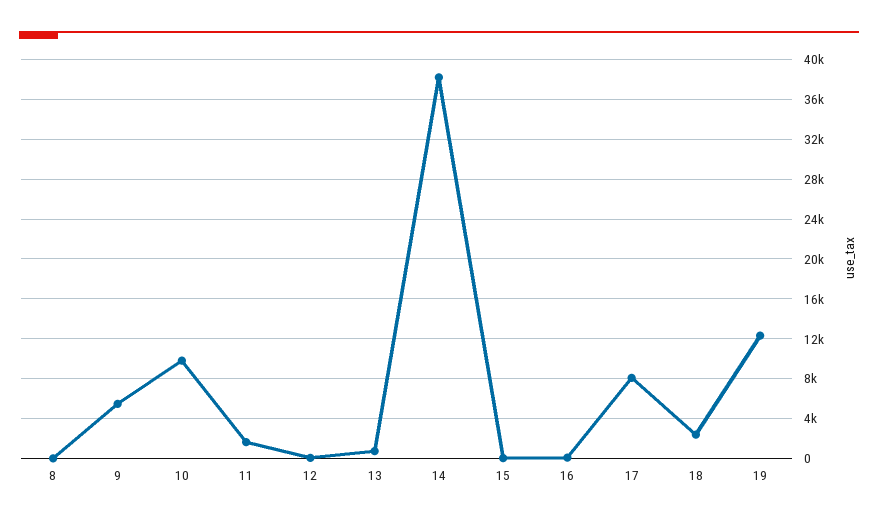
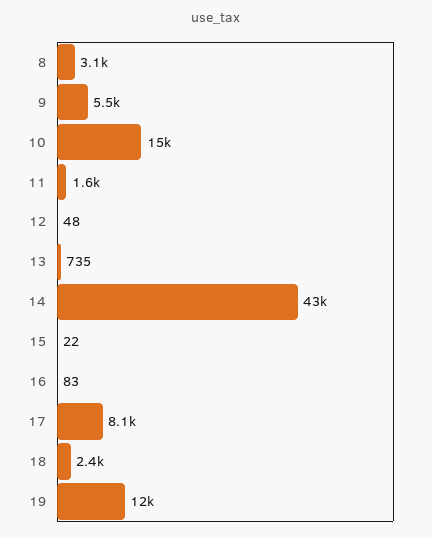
  {
-   "8": 0,
+   "8": 3100,
    "9": 5500,
-   "10": 10000,
+   "10": 15000,
    "11": 1600,
    "12": 48,
    "13": 735,
-   "14": 38000,
+   "14": 43000,
    "15": 22,
    "16": 83,
    "17": 8100,
    "18": 2400,
    "19": 12000
  }

